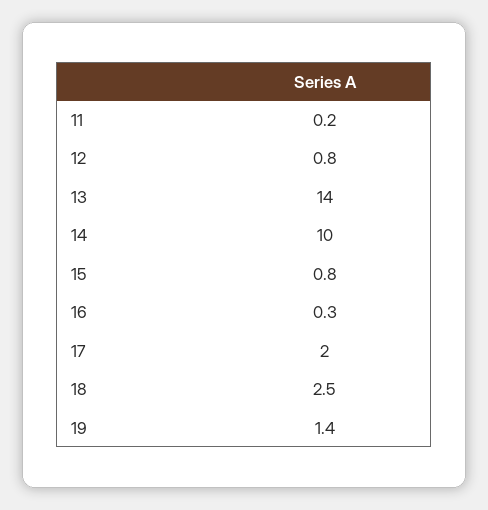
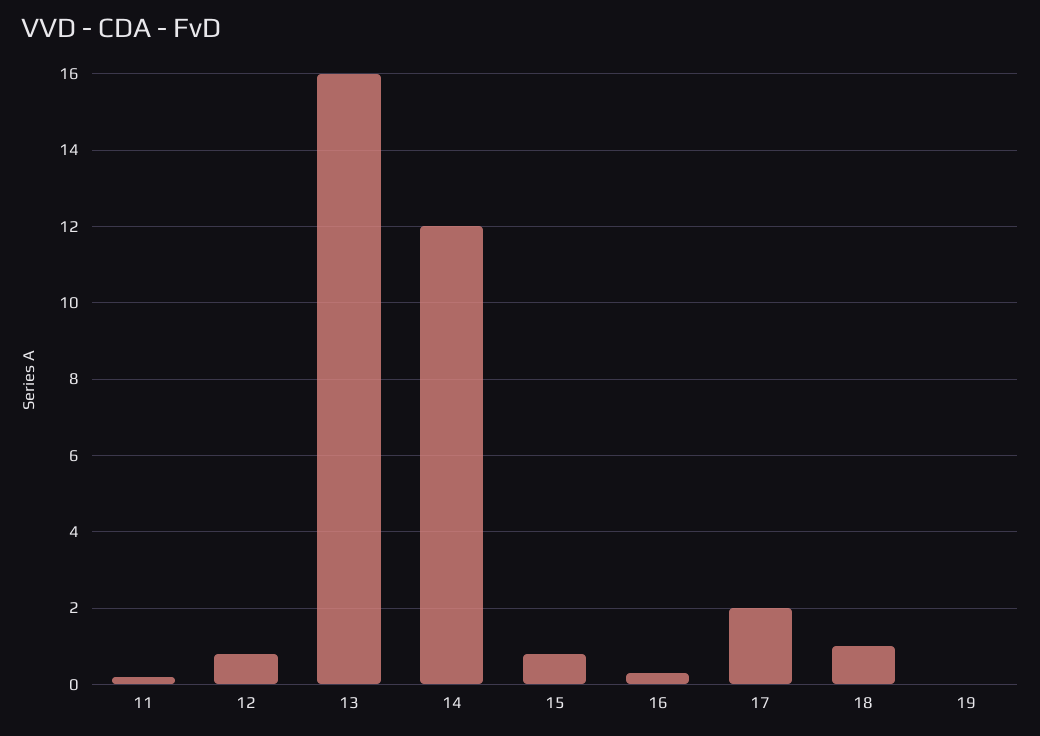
  {
    "11": 0.2,
    "12": 0.8,
-   "13": 14,
+   "13": 16,
-   "14": 10,
+   "14": 12,
    "15": 0.8,
    "16": 0.3,
    "17": 2,
-   "18": 2.5,
+   "18": 1,
-   "19": 1.4
+   "19": 0
  }

